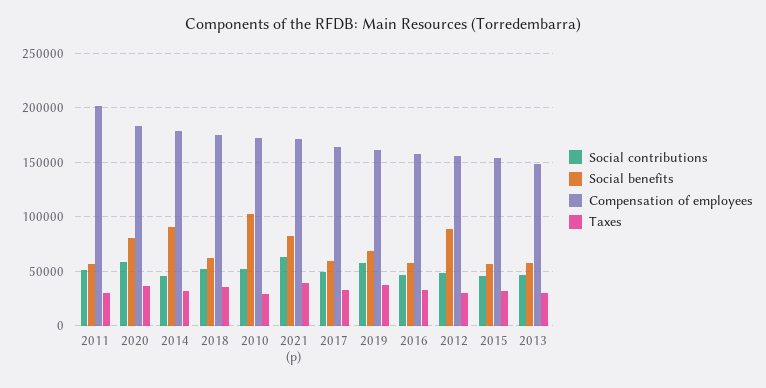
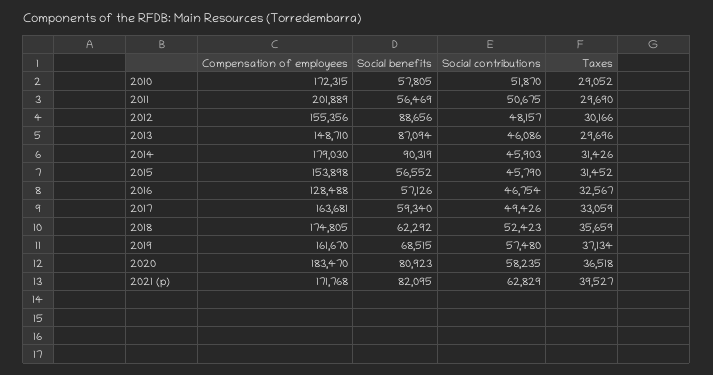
  {
    "Social contributions": {
      "2011": 50675,
      "2020": 58235,
      "2014": 45903,
      "2018": 52423,
      "2010": 51870,
      "2021 (p)": 62829,
      "2017": 49426,
      "2019": 57480,
      "2016": 46754,
      "2012": 48157,
      "2015": 45790,
      "2013": 46086
    },
    "Social benefits": {
      "2011": 56469,
      "2020": 80923,
      "2014": 90319,
      "2018": 62292,
-     "2010": 100000,
+     "2010": 57805,
      "2021 (p)": 82095,
      "2017": 59340,
      "2019": 68515,
      "2016": 57126,
      "2012": 88656,
      "2015": 56552,
-     "2013": 60000
+     "2013": 87094
    },
    "Compensation of employees": {
      "2011": 201889,
      "2020": 183470,
      "2014": 179030,
      "2018": 174805,
      "2010": 172315,
      "2021 (p)": 171768,
      "2017": 163681,
      "2019": 161670,
-     "2016": 160000,
+     "2016": 128488,
      "2012": 155356,
      "2015": 153898,
      "2013": 148710
    },
    "Taxes": {
      "2011": 29690,
      "2020": 36518,
      "2014": 31426,
      "2018": 35659,
      "2010": 29052,
      "2021 (p)": 39527,
      "2017": 33059,
      "2019": 37134,
      "2016": 32567,
      "2012": 30166,
      "2015": 31452,
      "2013": 29696
    }
  }

